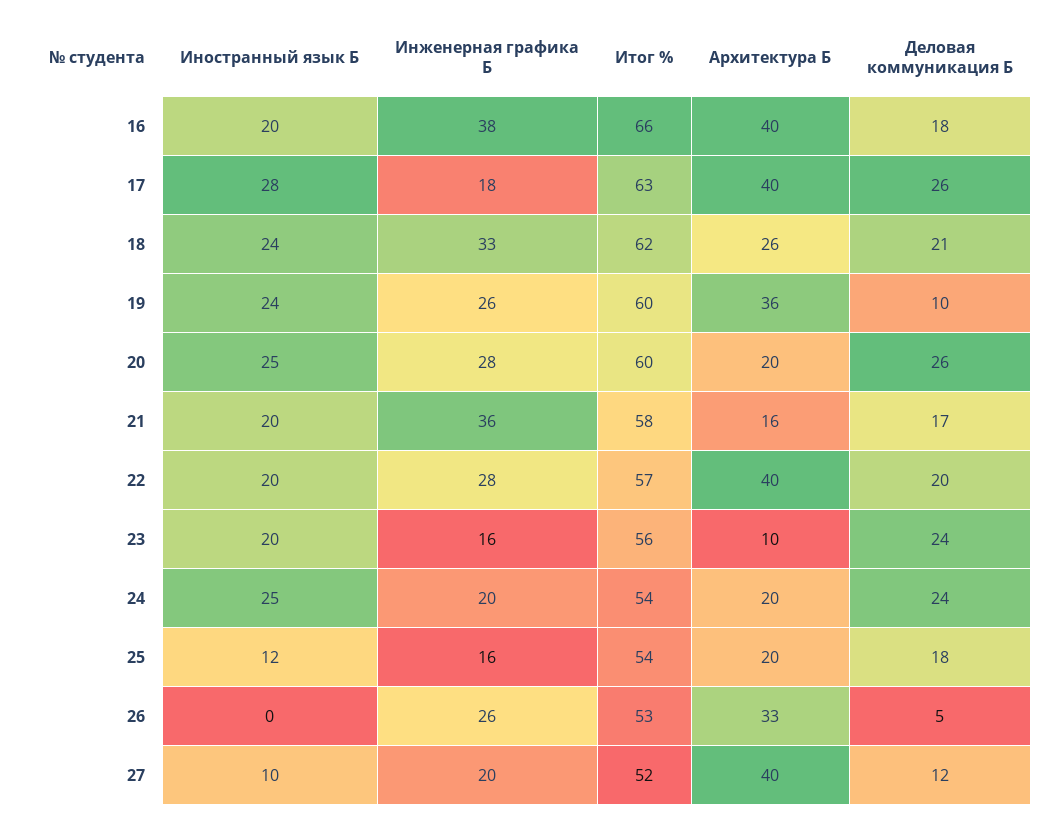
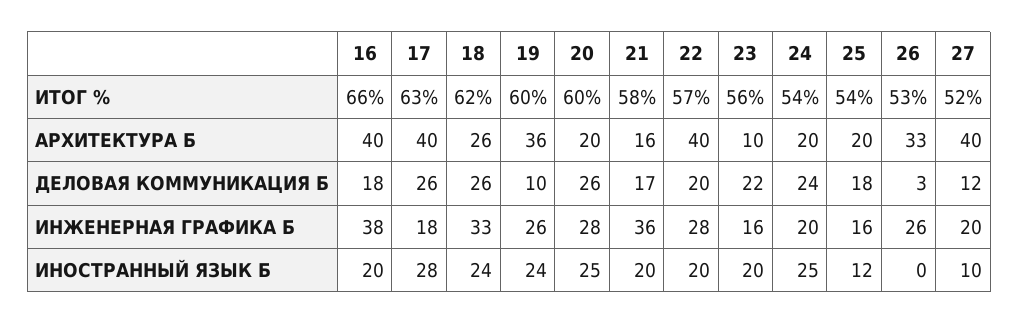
  {
    "Иностранный язык Б": {
      "16": 20,
      "17": 28,
      "18": 24,
      "19": 24,
      "20": 25,
      "21": 20,
      "22": 20,
      "23": 20,
      "24": 25,
      "25": 12,
      "26": 0,
      "27": 10
    },
    "Инженерная графика Б": {
      "16": 38,
      "17": 18,
      "18": 33,
      "19": 26,
      "20": 28,
      "21": 36,
      "22": 28,
      "23": 16,
      "24": 20,
      "25": 16,
      "26": 26,
      "27": 20
    },
    "Итог %": {
      "16": 66,
      "17": 63,
      "18": 62,
      "19": 60,
      "20": 60,
      "21": 58,
      "22": 57,
      "23": 56,
      "24": 54,
      "25": 54,
      "26": 53,
      "27": 52
    },
    "Архитектура Б": {
      "16": 40,
      "17": 40,
      "18": 26,
      "19": 36,
      "20": 20,
      "21": 16,
      "22": 40,
      "23": 10,
      "24": 20,
      "25": 20,
      "26": 33,
      "27": 40
    },
    "Деловая коммуникация Б": {
      "16": 18,
      "17": 26,
-     "18": 21,
+     "18": 26,
      "19": 10,
      "20": 26,
      "21": 17,
      "22": 20,
-     "23": 24,
+     "23": 22,
      "24": 24,
      "25": 18,
-     "26": 5,
+     "26": 3,
      "27": 12
    }
  }

